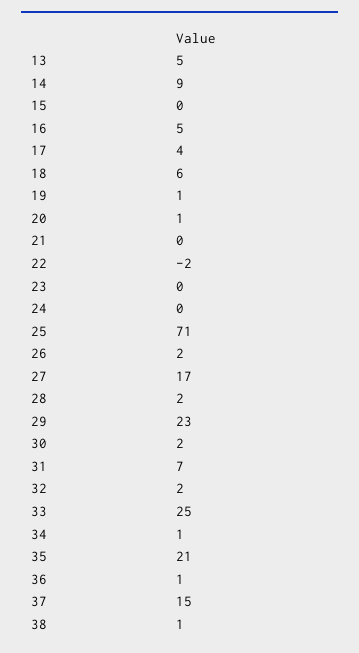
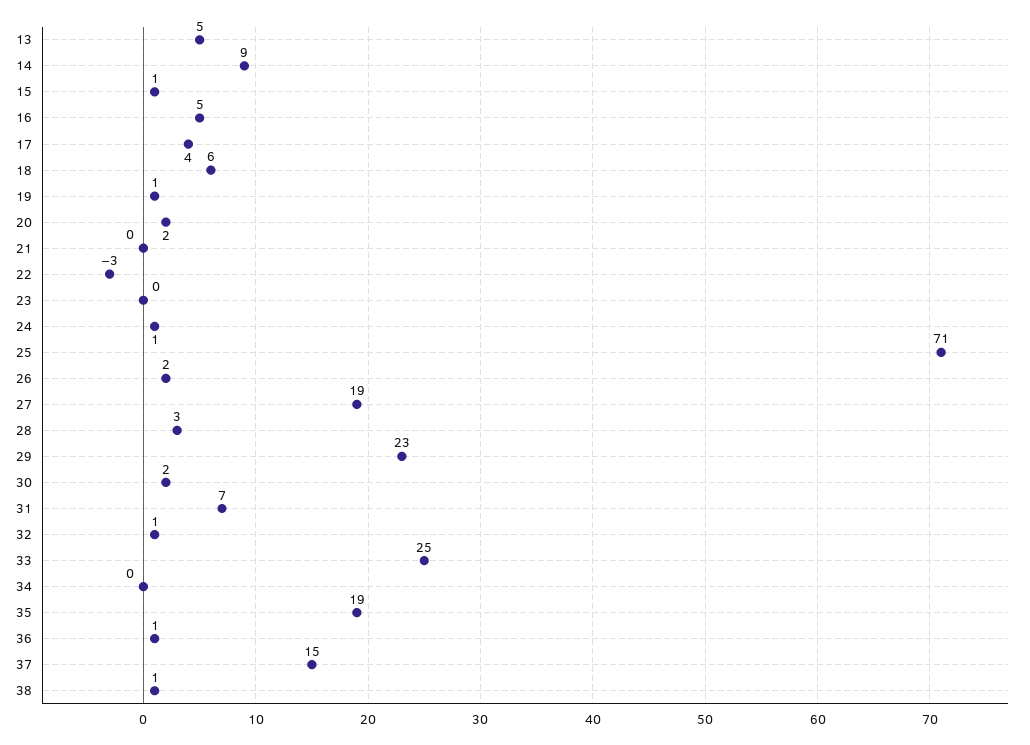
  {
    "13": 5,
    "14": 9,
-   "15": 0,
+   "15": 1,
    "16": 5,
    "17": 4,
    "18": 6,
    "19": 1,
-   "20": 1,
+   "20": 2,
    "21": 0,
-   "22": -2,
+   "22": -3,
    "23": 0,
-   "24": 0,
+   "24": 1,
    "25": 71,
    "26": 2,
-   "27": 17,
+   "27": 19,
-   "28": 2,
+   "28": 3,
    "29": 23,
    "30": 2,
    "31": 7,
-   "32": 2,
+   "32": 1,
    "33": 25,
-   "34": 1,
+   "34": 0,
-   "35": 21,
+   "35": 19,
    "36": 1,
    "37": 15,
    "38": 1
  }

